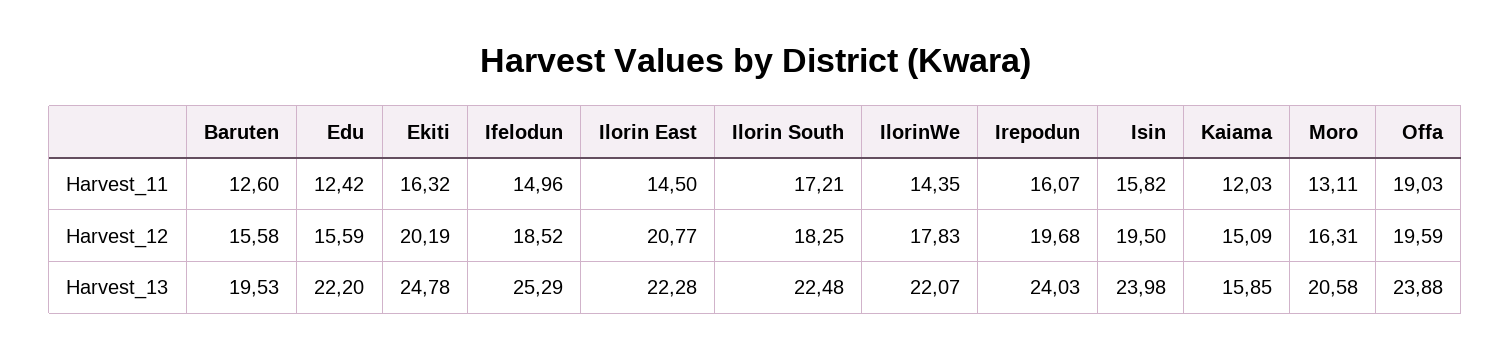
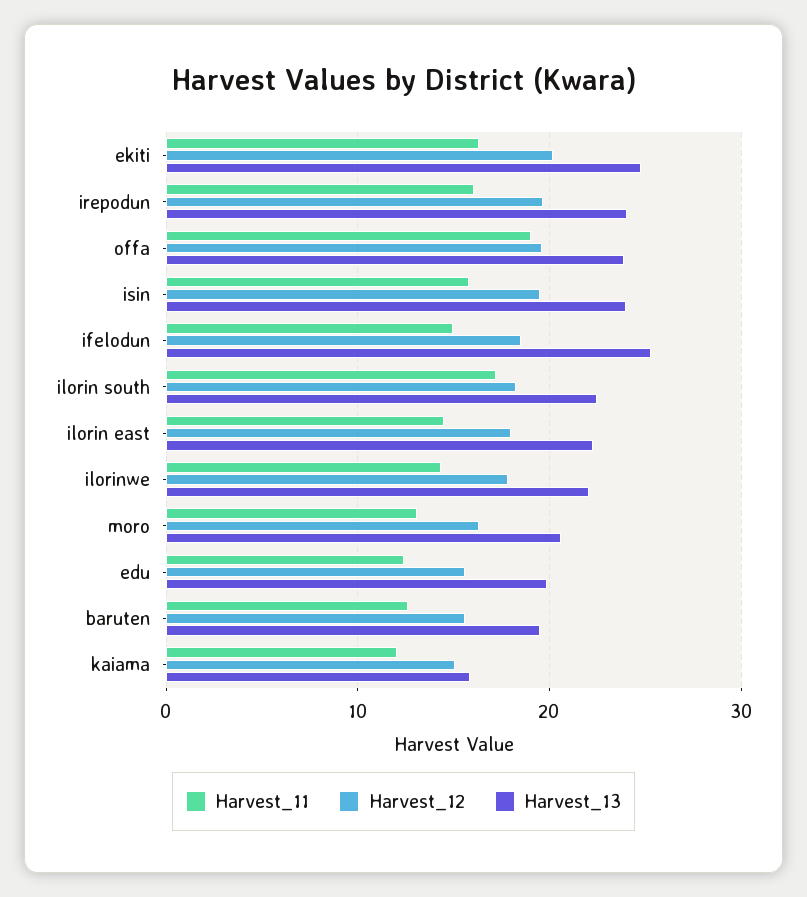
  {
    "Harvest_11": {
      "Baruten": 12.6,
      "Edu": 12.42,
      "Ekiti": 16.32,
      "Ifelodun": 14.96,
      "Ilorin East": 14.5,
      "Ilorin South": 17.21,
      "IlorinWe": 14.35,
      "Irepodun": 16.07,
      "Isin": 15.82,
      "Kaiama": 12.03,
      "Moro": 13.11,
      "Offa": 19.03
    },
    "Harvest_12": {
      "Baruten": 15.58,
      "Edu": 15.59,
      "Ekiti": 20.19,
      "Ifelodun": 18.52,
-     "Ilorin East": 20.77,
+     "Ilorin East": 18,
      "Ilorin South": 18.25,
      "IlorinWe": 17.83,
      "Irepodun": 19.68,
      "Isin": 19.5,
      "Kaiama": 15.09,
      "Moro": 16.31,
      "Offa": 19.59
    },
    "Harvest_13": {
      "Baruten": 19.53,
-     "Edu": 22.2,
+     "Edu": 20,
      "Ekiti": 24.78,
      "Ifelodun": 25.29,
      "Ilorin East": 22.28,
      "Ilorin South": 22.48,
      "IlorinWe": 22.07,
      "Irepodun": 24.03,
      "Isin": 23.98,
      "Kaiama": 15.85,
      "Moro": 20.58,
      "Offa": 23.88
    }
  }

